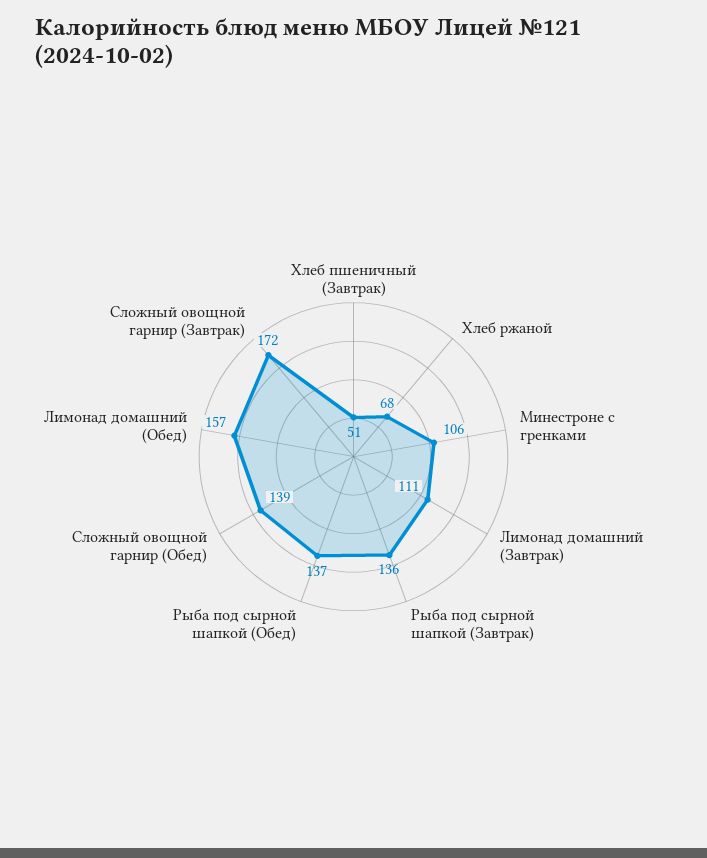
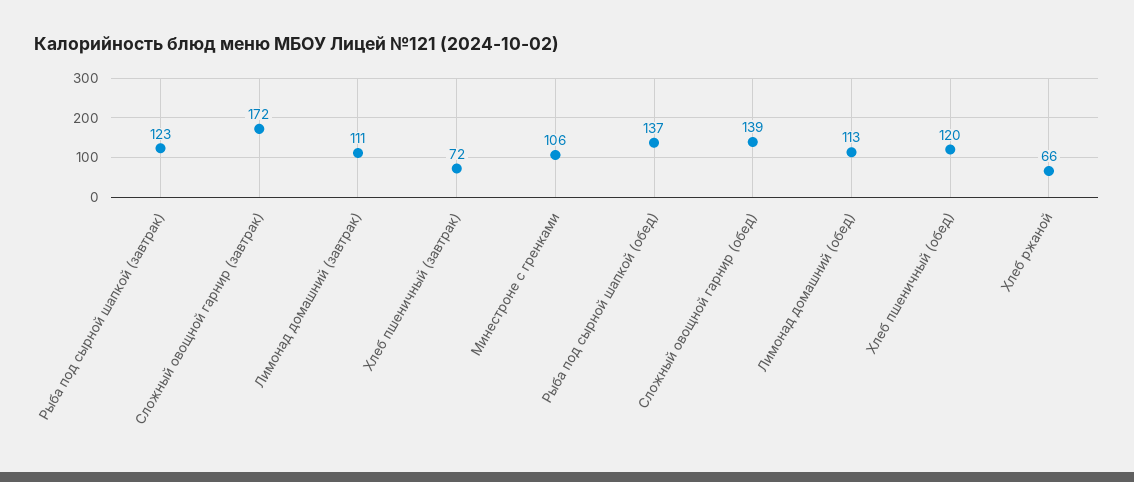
  {
-   "Хлеб пшеничный (Завтрак)": 51,
+   "Хлеб пшеничный (Завтрак)": 72,
-   "Хлеб ржаной": 68,
+   "Хлеб ржаной": 66,
    "Минестроне с гренками": 106,
    "Лимонад домашний (Завтрак)": 111,
-   "Рыба под сырной шапкой (Завтрак)": 136,
+   "Рыба под сырной шапкой (Завтрак)": 123,
    "Рыба под сырной шапкой (Обед)": 137,
    "Сложный овощной гарнир (Обед)": 139,
-   "Лимонад домашний (Обед)": 157,
+   "Лимонад домашний (Обед)": 113,
-   "Сложный овощной гарнир (Завтрак)": 172
+   "Сложный овощной гарнир (Завтрак)": 172,
+   "Хлеб пшеничный (обед)": 120
  }

